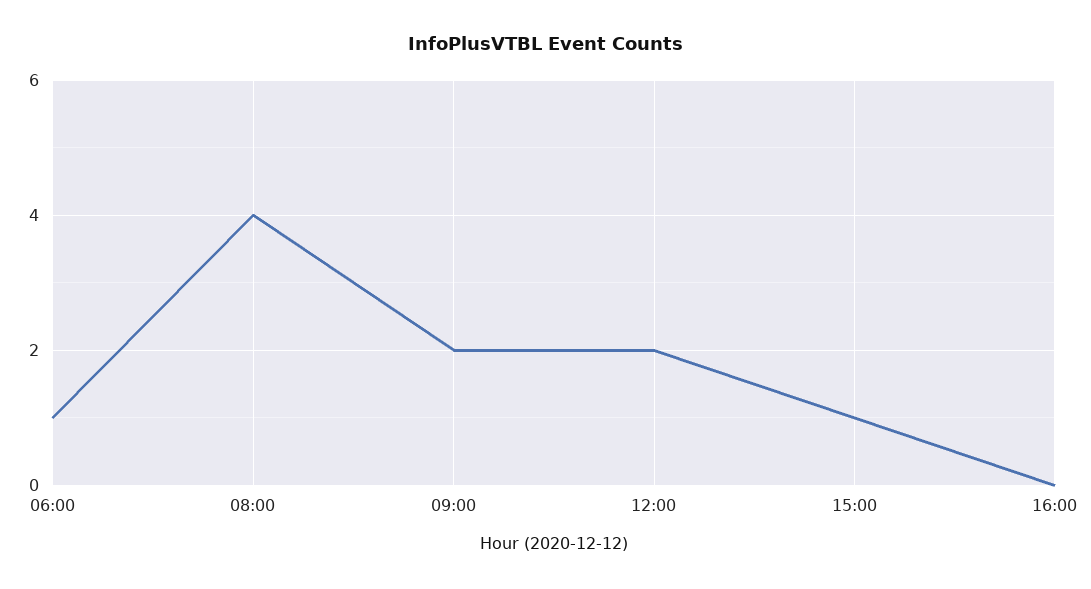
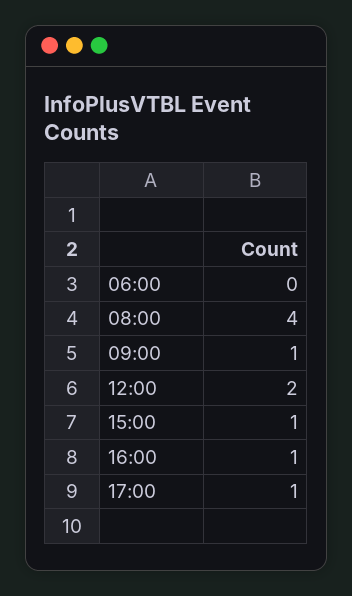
  {
-   "06:00": 1,
+   "06:00": 0,
    "08:00": 4,
-   "09:00": 2,
+   "09:00": 1,
    "12:00": 2,
    "15:00": 1,
-   "16:00": 0
+   "16:00": 1,
+   "17:00": 1
  }

